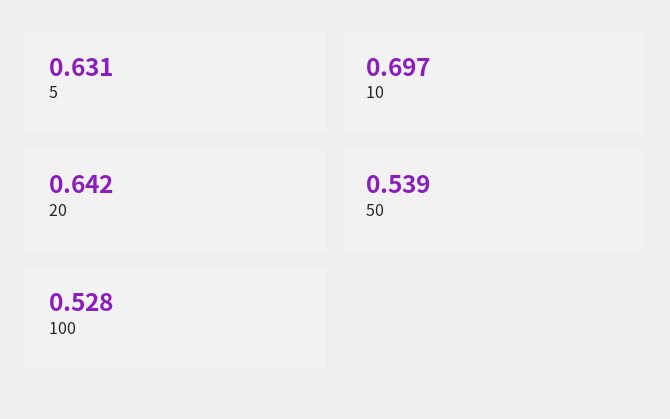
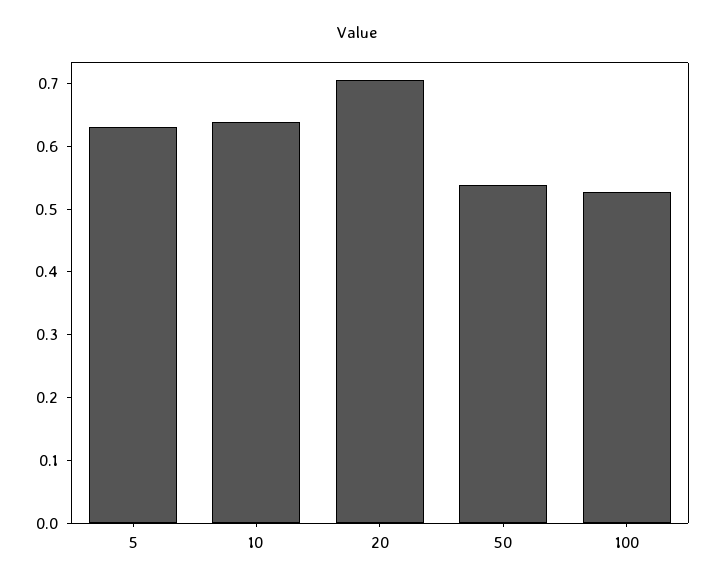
  {
    "5": 0.631,
-   "10": 0.697,
+   "10": 0.64,
-   "20": 0.642,
+   "20": 0.7,
    "50": 0.539,
    "100": 0.528
  }

